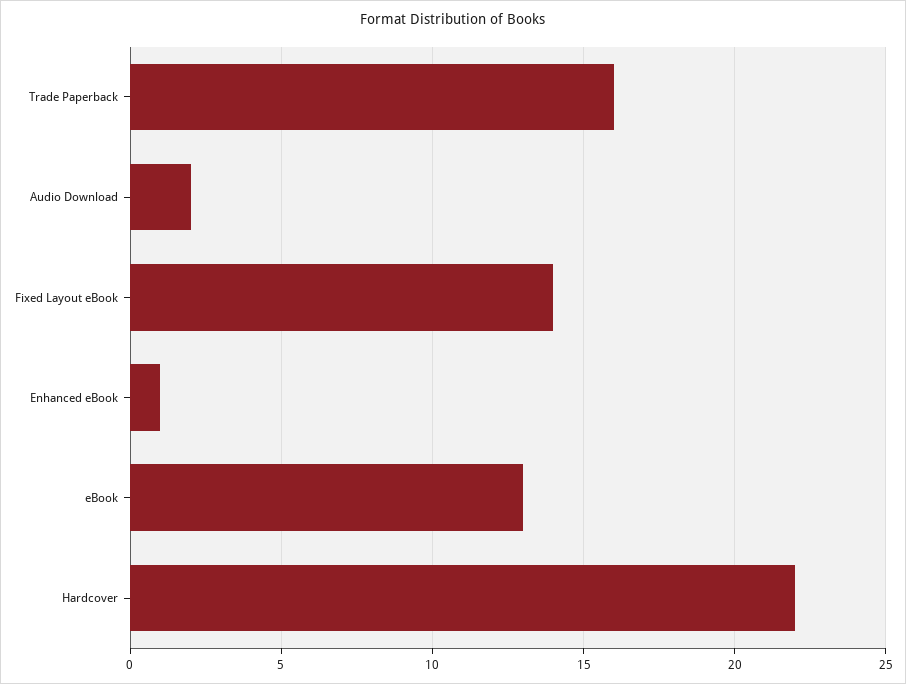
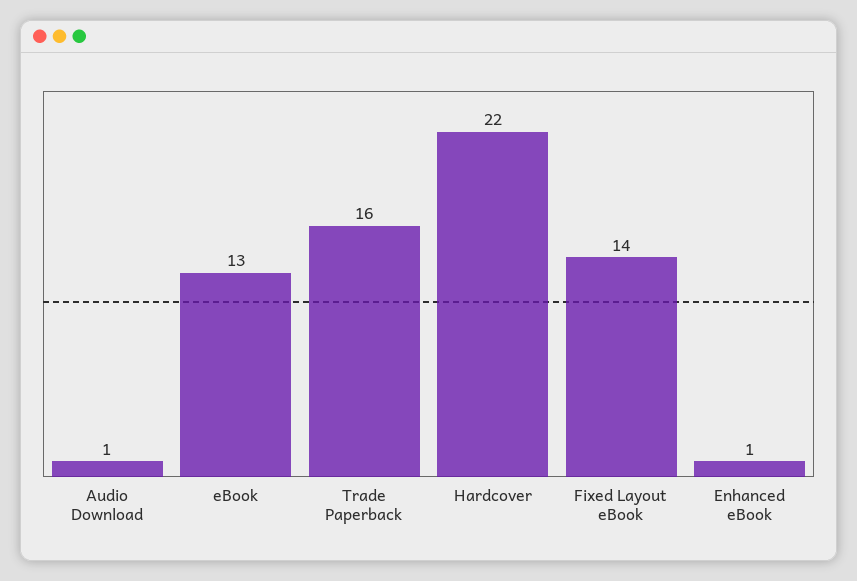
  {
    "Trade Paperback": 16,
-   "Audio Download": 2,
+   "Audio Download": 1,
    "Fixed Layout eBook": 14,
    "Enhanced eBook": 1,
    "eBook": 13,
    "Hardcover": 22
  }

